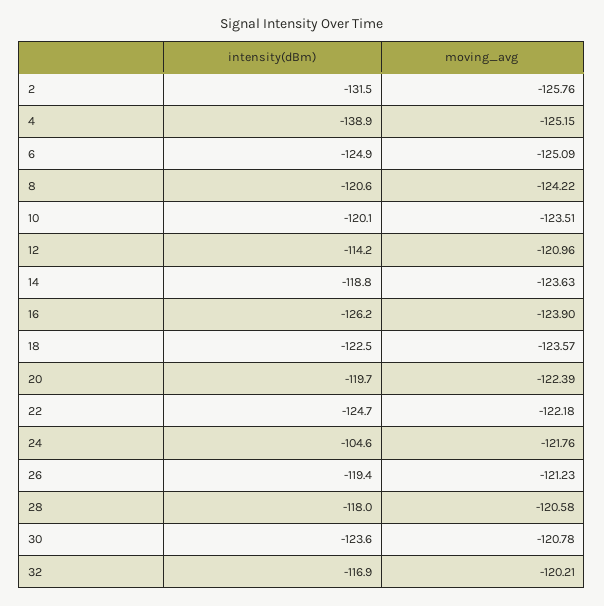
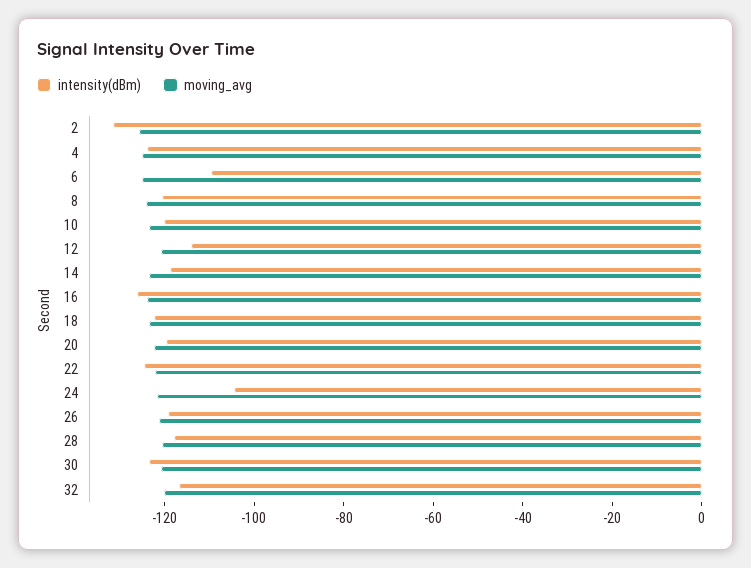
  {
    "intensity(dBm)": {
      "2": -131.5,
-     "4": -138.9,
+     "4": -125,
-     "6": -124.9,
+     "6": -110,
      "8": -120.6,
      "10": -120.1,
      "12": -114.2,
      "14": -118.8,
      "16": -126.2,
      "18": -122.5,
      "20": -119.7,
      "22": -124.7,
      "24": -104.6,
      "26": -119.4,
      "28": -118,
      "30": -123.6,
      "32": -116.9
    },
    "moving_avg": {
      "2": -125.76,
      "4": -125.15,
      "6": -125.09,
      "8": -124.22,
      "10": -123.51,
      "12": -120.96,
      "14": -123.63,
      "16": -123.9,
      "18": -123.57,
      "20": -122.39,
      "22": -122.18,
      "24": -121.76,
      "26": -121.23,
      "28": -120.58,
      "30": -120.78,
      "32": -120.21
    }
  }

